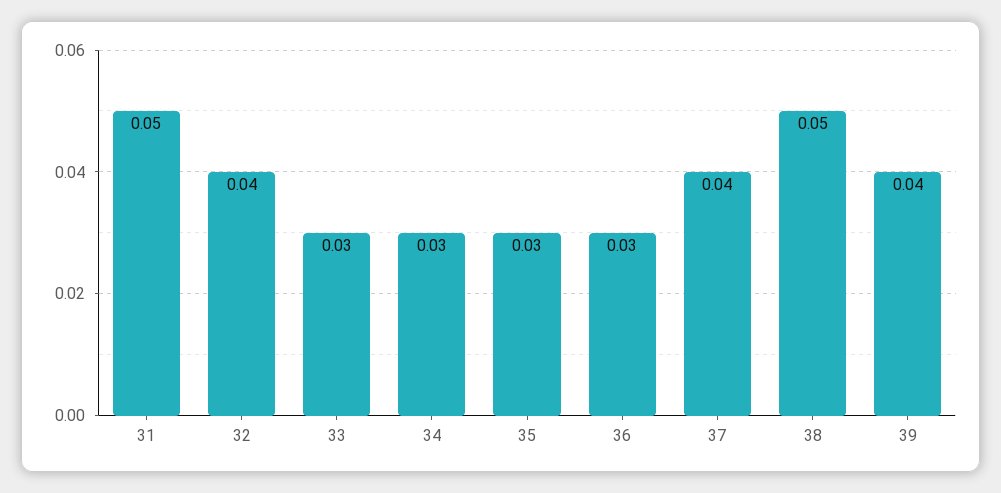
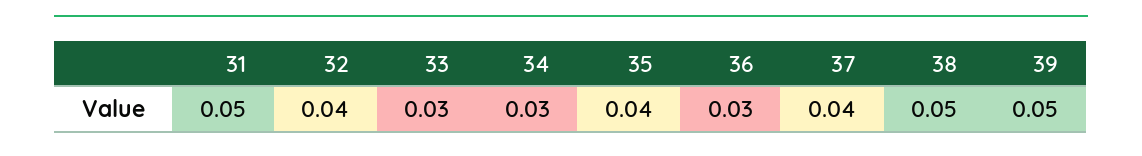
  {
    "31": 0.05,
    "32": 0.04,
    "33": 0.03,
    "34": 0.03,
-   "35": 0.03,
+   "35": 0.04,
    "36": 0.03,
    "37": 0.04,
    "38": 0.05,
-   "39": 0.04
+   "39": 0.05
  }

